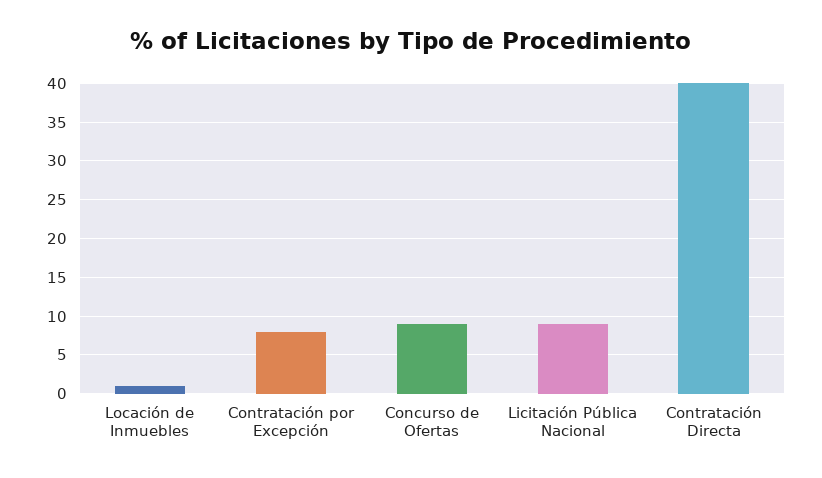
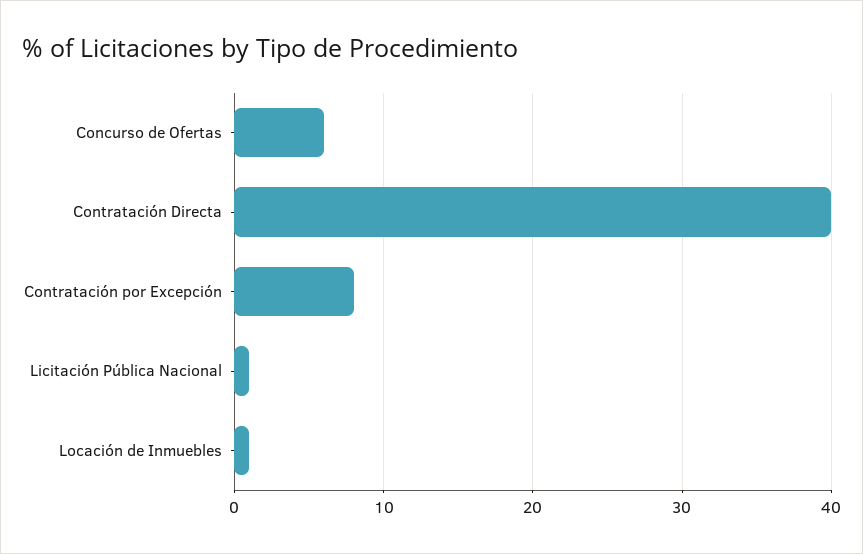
  {
    "Locación de Inmuebles": 1,
    "Contratación por Excepción": 8,
-   "Concurso de Ofertas": 9,
+   "Concurso de Ofertas": 6,
-   "Licitación Pública Nacional": 9,
+   "Licitación Pública Nacional": 1,
    "Contratación Directa": 40
  }

